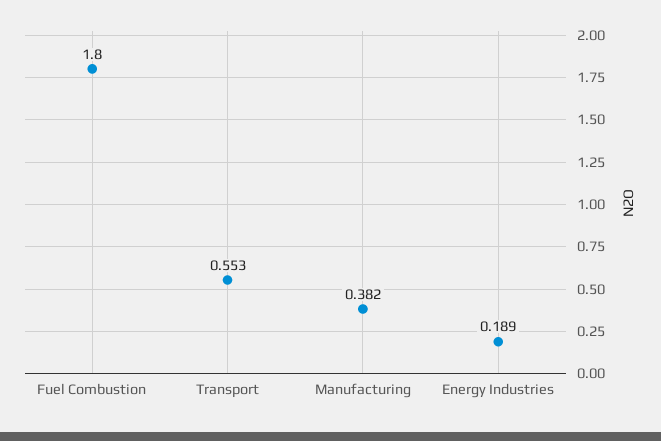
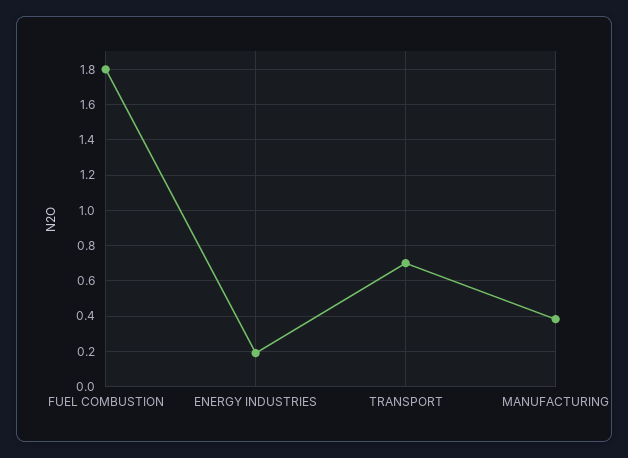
  {
    "Fuel Combustion": 1.8,
-   "Transport": 0.553,
+   "Transport": 0.7,
    "Manufacturing": 0.382,
    "Energy Industries": 0.189
  }

